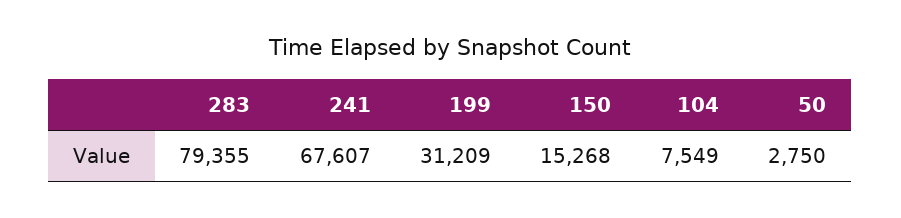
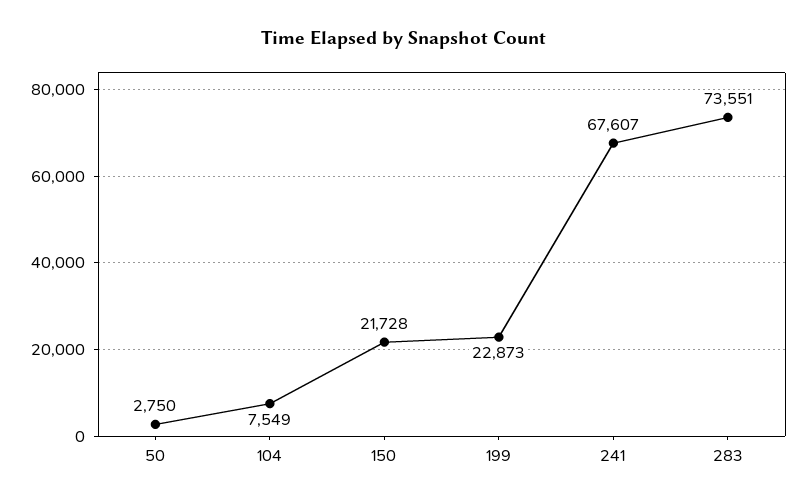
  {
-   "283": 79355,
+   "283": 73551,
    "241": 67607,
-   "199": 31209,
+   "199": 22873,
-   "150": 15268,
+   "150": 21728,
    "104": 7549,
    "50": 2750
  }

